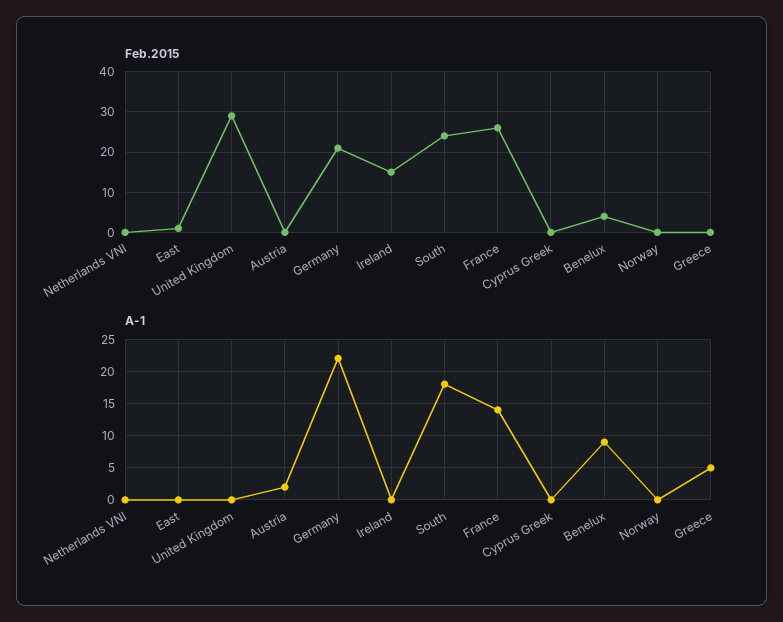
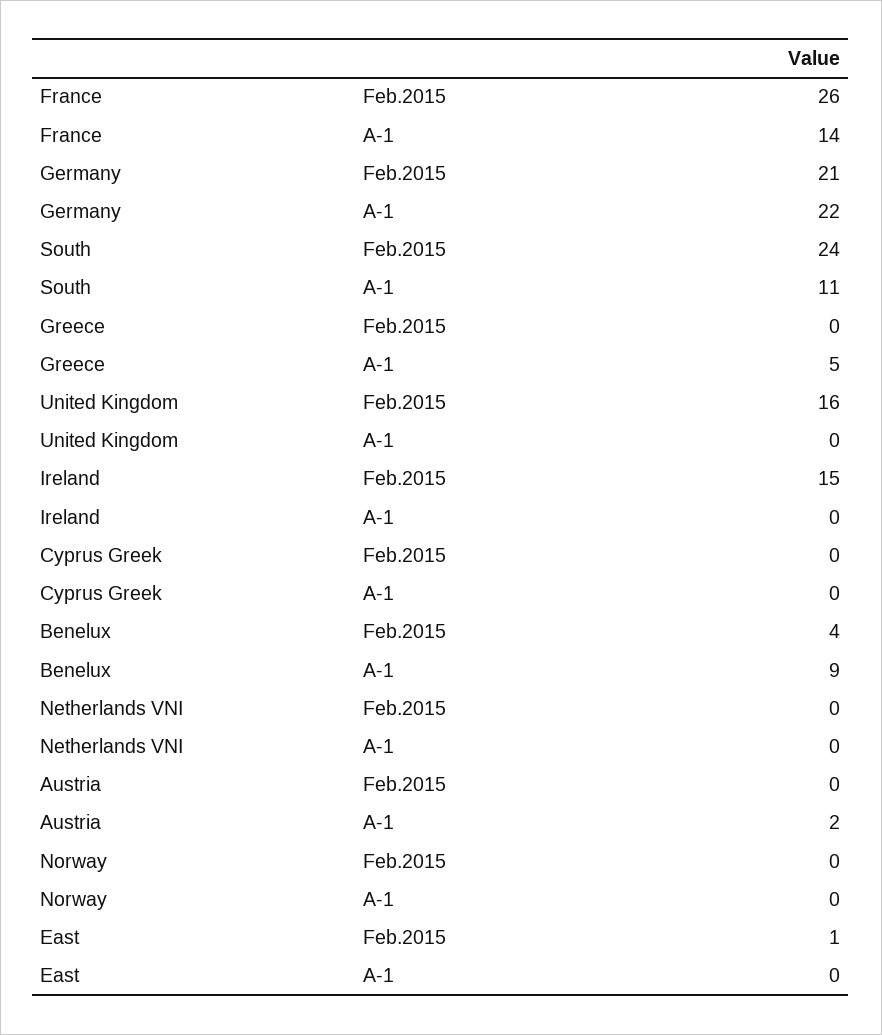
  {
    "Feb.2015": {
      "Netherlands VNI": 0,
      "East": 1,
-     "United Kingdom": 30,
+     "United Kingdom": 16,
      "Austria": 0,
      "Germany": 21,
      "Ireland": 15,
      "South": 24,
      "France": 26,
      "Cyprus Greek": 0,
      "Benelux": 4,
      "Norway": 0,
      "Greece": 0
    },
    "A-1": {
      "Netherlands VNI": 0,
      "East": 0,
      "United Kingdom": 0,
      "Austria": 2,
      "Germany": 22,
      "Ireland": 0,
-     "South": 18,
+     "South": 11,
      "France": 14,
      "Cyprus Greek": 0,
      "Benelux": 9,
      "Norway": 0,
      "Greece": 5
    }
  }

